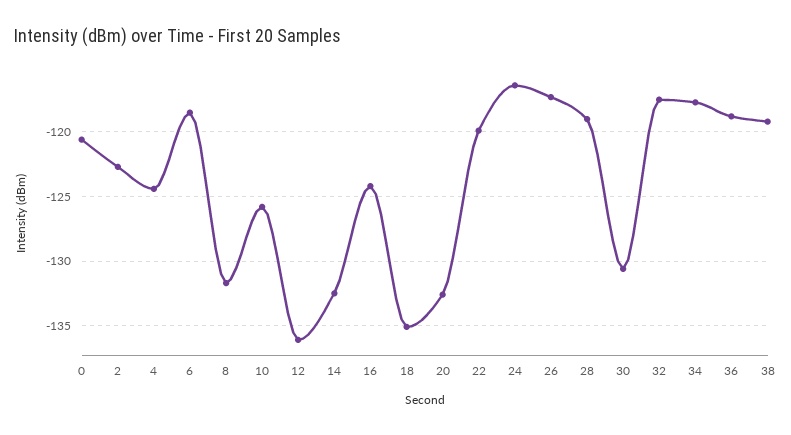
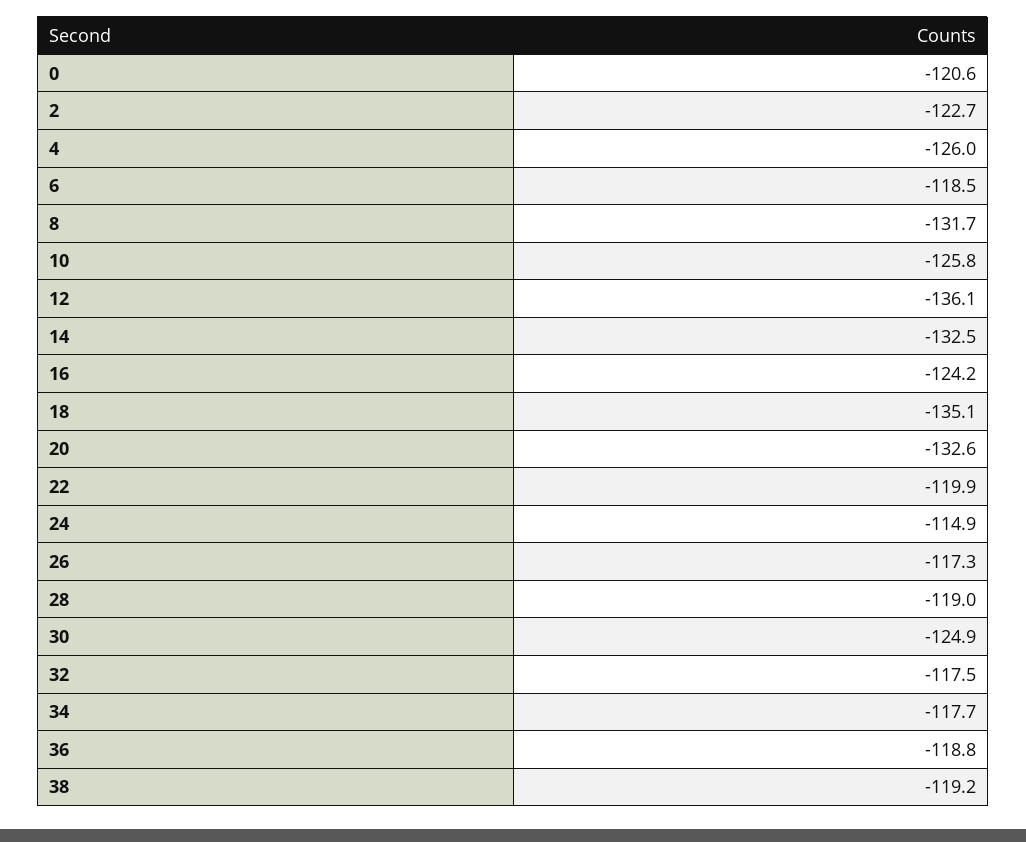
  {
    "0": -120.6,
    "2": -122.7,
-   "4": -124.5,
+   "4": -126,
    "6": -118.5,
    "8": -131.7,
    "10": -125.8,
    "12": -136.1,
    "14": -132.5,
    "16": -124.2,
    "18": -135.1,
    "20": -132.6,
    "22": -119.9,
-   "24": -116.5,
+   "24": -114.9,
    "26": -117.3,
    "28": -119,
-   "30": -130.5,
+   "30": -124.9,
    "32": -117.5,
    "34": -117.7,
    "36": -118.8,
    "38": -119.2
  }

